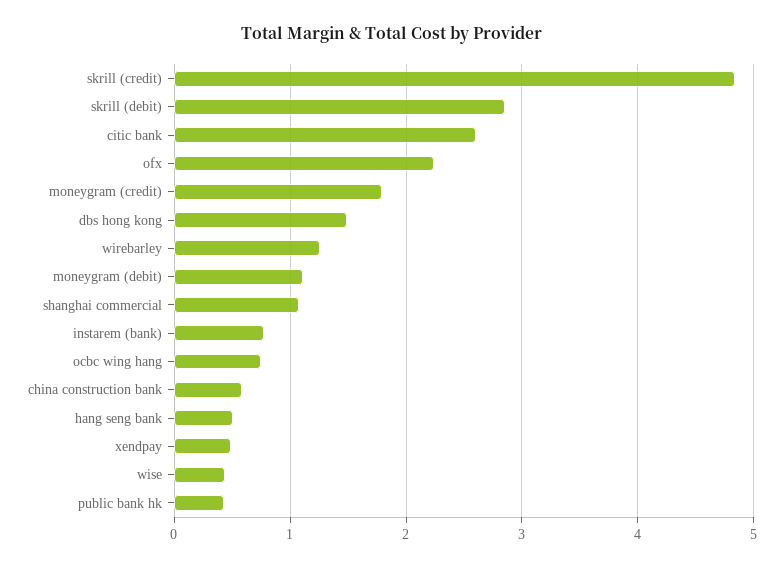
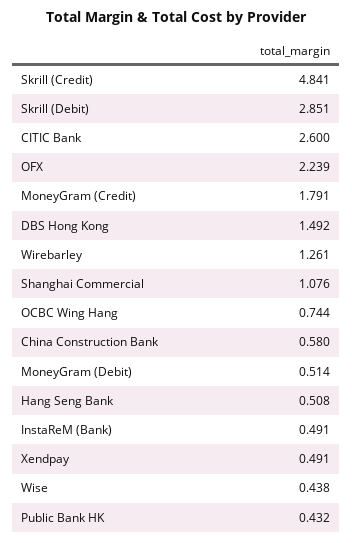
  {
    "skrill (credit)": 4.841,
    "skrill (debit)": 2.851,
    "citic bank": 2.6,
    "ofx": 2.239,
    "moneygram (credit)": 1.791,
    "dbs hong kong": 1.492,
    "wirebarley": 1.261,
-   "moneygram (debit)": 1.1,
+   "moneygram (debit)": 0.514,
    "shanghai commercial": 1.076,
-   "instarem (bank)": 0.8,
+   "instarem (bank)": 0.491,
    "ocbc wing hang": 0.744,
    "china construction bank": 0.58,
    "hang seng bank": 0.508,
    "xendpay": 0.491,
    "wise": 0.438,
    "public bank hk": 0.432
  }

